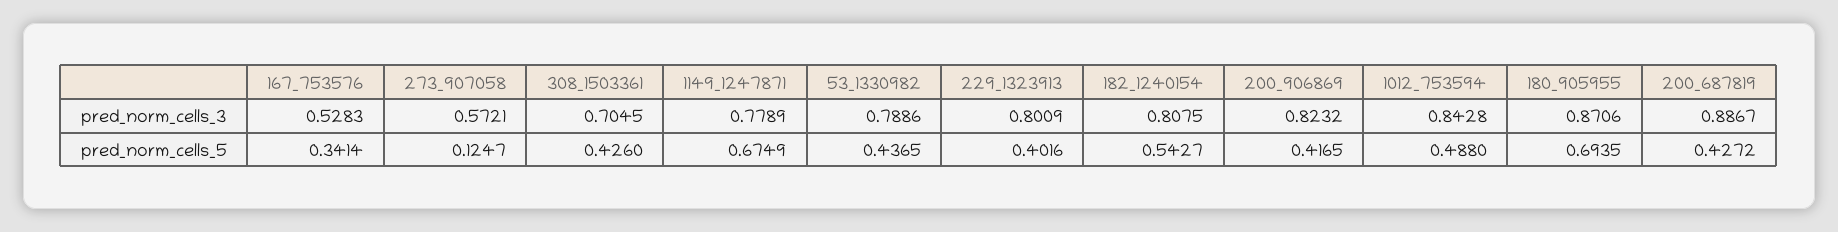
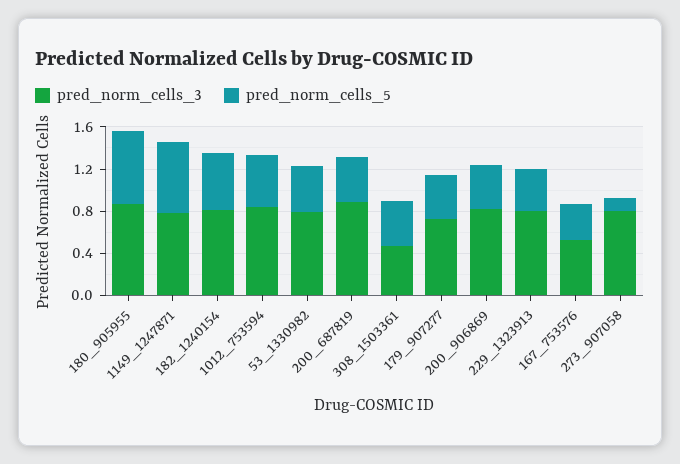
  {
    "pred_norm_cells_3": {
      "167_753576": 0.5283,
-     "273_907058": 0.5721,
+     "273_907058": 0.8,
-     "308_1503361": 0.7045,
+     "308_1503361": 0.5,
      "1149_1247871": 0.7789,
      "53_1330982": 0.7886,
      "229_1323913": 0.8009,
      "182_1240154": 0.8075,
      "200_906869": 0.8232,
      "1012_753594": 0.8428,
      "180_905955": 0.8706,
-     "200_687819": 0.8867
+     "200_687819": 0.8867,
+     "179_907277": 0.7
    },
    "pred_norm_cells_5": {
      "167_753576": 0.3414,
      "273_907058": 0.1247,
      "308_1503361": 0.426,
      "1149_1247871": 0.6749,
      "53_1330982": 0.4365,
      "229_1323913": 0.4016,
      "182_1240154": 0.5427,
      "200_906869": 0.4165,
      "1012_753594": 0.488,
      "180_905955": 0.6935,
-     "200_687819": 0.4272
+     "200_687819": 0.4272,
+     "179_907277": 0.4
    }
  }

